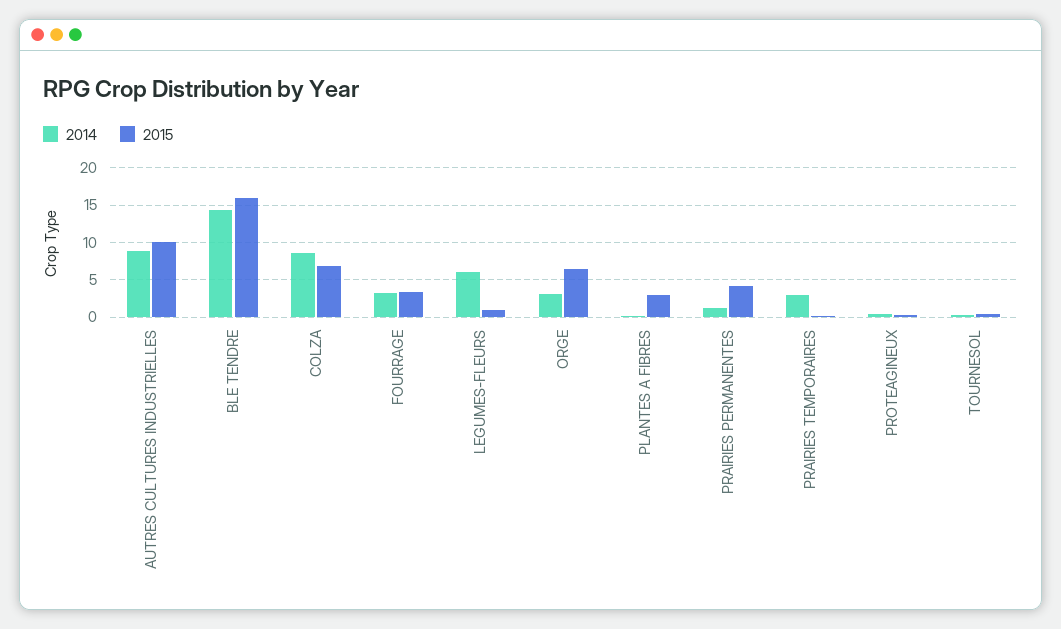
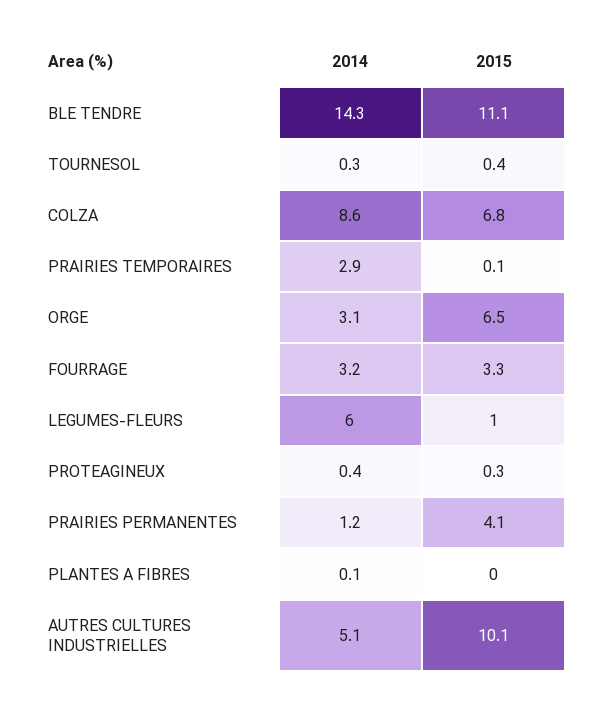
  {
    "2014": {
-     "AUTRES CULTURES INDUSTRIELLES": 9,
+     "AUTRES CULTURES INDUSTRIELLES": 5.1,
      "BLE TENDRE": 14.3,
      "COLZA": 8.6,
      "FOURRAGE": 3.2,
      "LEGUMES-FLEURS": 6,
      "ORGE": 3.1,
      "PLANTES A FIBRES": 0.1,
      "PRAIRIES PERMANENTES": 1.2,
      "PRAIRIES TEMPORAIRES": 2.9,
      "PROTEAGINEUX": 0.4,
      "TOURNESOL": 0.3
    },
    "2015": {
      "AUTRES CULTURES INDUSTRIELLES": 10.1,
-     "BLE TENDRE": 16,
+     "BLE TENDRE": 11.1,
      "COLZA": 6.8,
      "FOURRAGE": 3.3,
      "LEGUMES-FLEURS": 1,
      "ORGE": 6.5,
-     "PLANTES A FIBRES": 3,
+     "PLANTES A FIBRES": 0,
      "PRAIRIES PERMANENTES": 4.1,
      "PRAIRIES TEMPORAIRES": 0.1,
      "PROTEAGINEUX": 0.3,
      "TOURNESOL": 0.4
    }
  }

